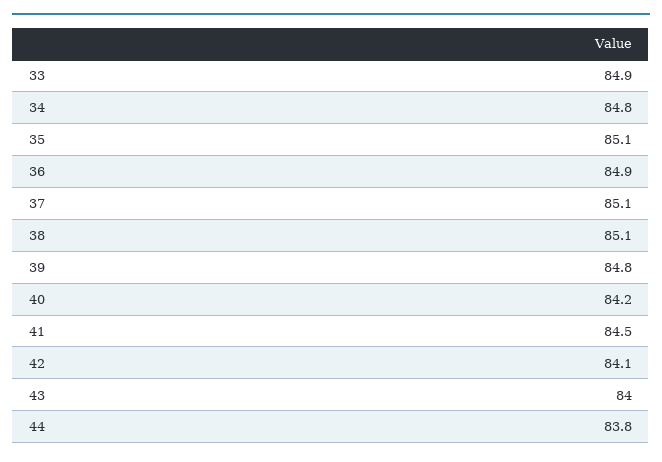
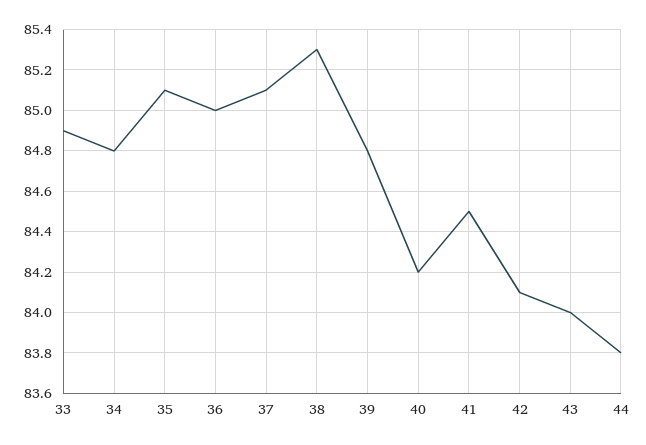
  {
    "33": 84.9,
    "34": 84.8,
    "35": 85.1,
-   "36": 84.9,
+   "36": 85,
    "37": 85.1,
-   "38": 85.1,
+   "38": 85.3,
    "39": 84.8,
    "40": 84.2,
    "41": 84.5,
    "42": 84.1,
    "43": 84,
    "44": 83.8
  }

